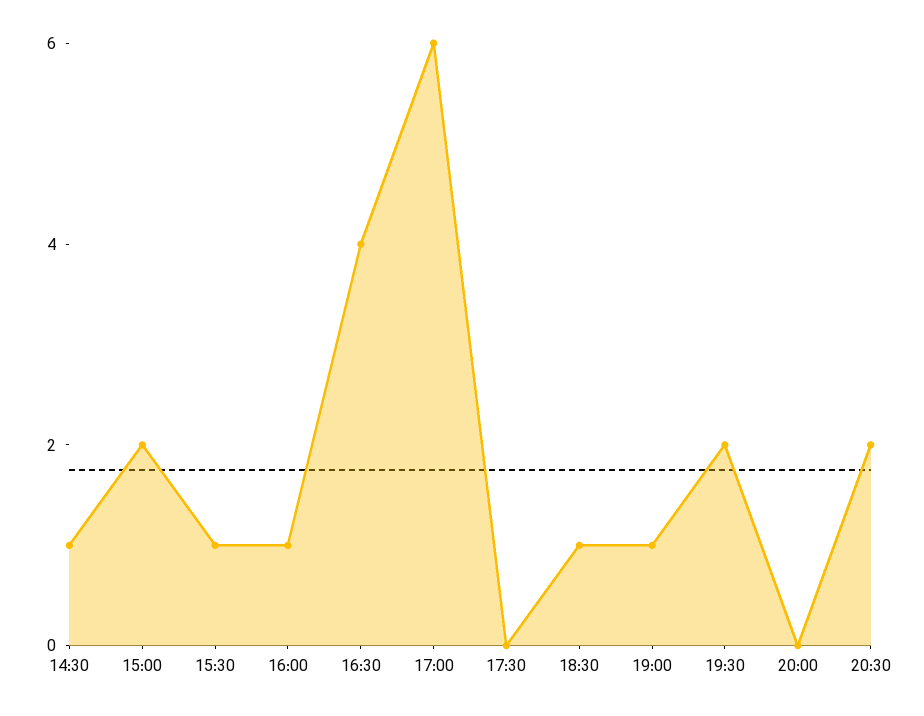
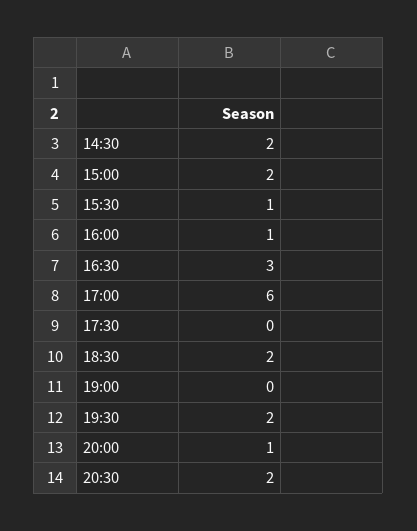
  {
-   "14:30": 1,
+   "14:30": 2,
    "15:00": 2,
    "15:30": 1,
    "16:00": 1,
-   "16:30": 4,
+   "16:30": 3,
    "17:00": 6,
    "17:30": 0,
-   "18:30": 1,
+   "18:30": 2,
-   "19:00": 1,
+   "19:00": 0,
    "19:30": 2,
-   "20:00": 0,
+   "20:00": 1,
    "20:30": 2
  }

